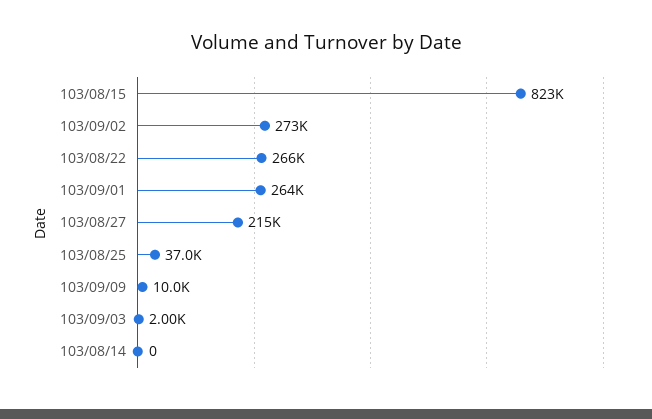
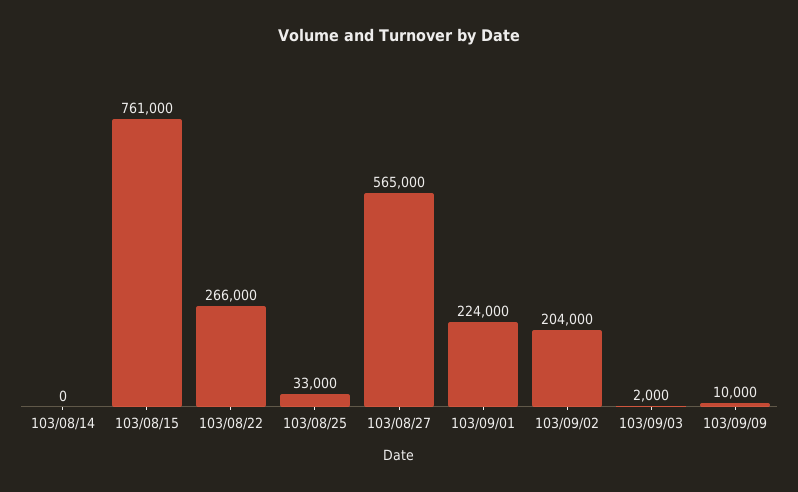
  {
-   "103/08/15": 823000,
+   "103/08/15": 761000,
-   "103/09/02": 273000,
+   "103/09/02": 204000,
    "103/08/22": 266000,
-   "103/09/01": 264000,
+   "103/09/01": 224000,
-   "103/08/27": 215000,
+   "103/08/27": 565000,
-   "103/08/25": 37000,
+   "103/08/25": 33000,
    "103/09/09": 10000,
    "103/09/03": 2000,
    "103/08/14": 0
  }

